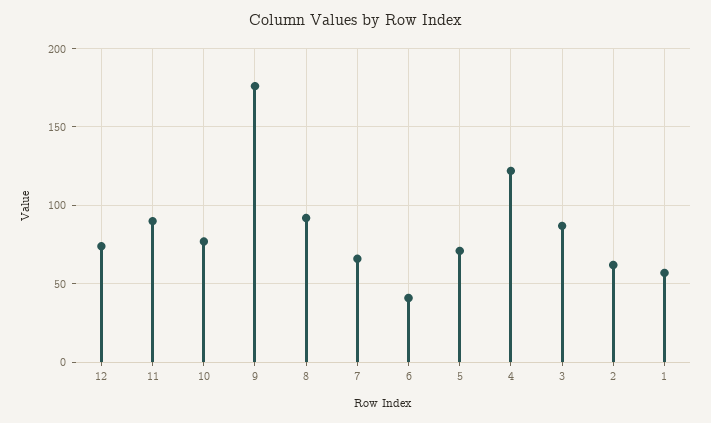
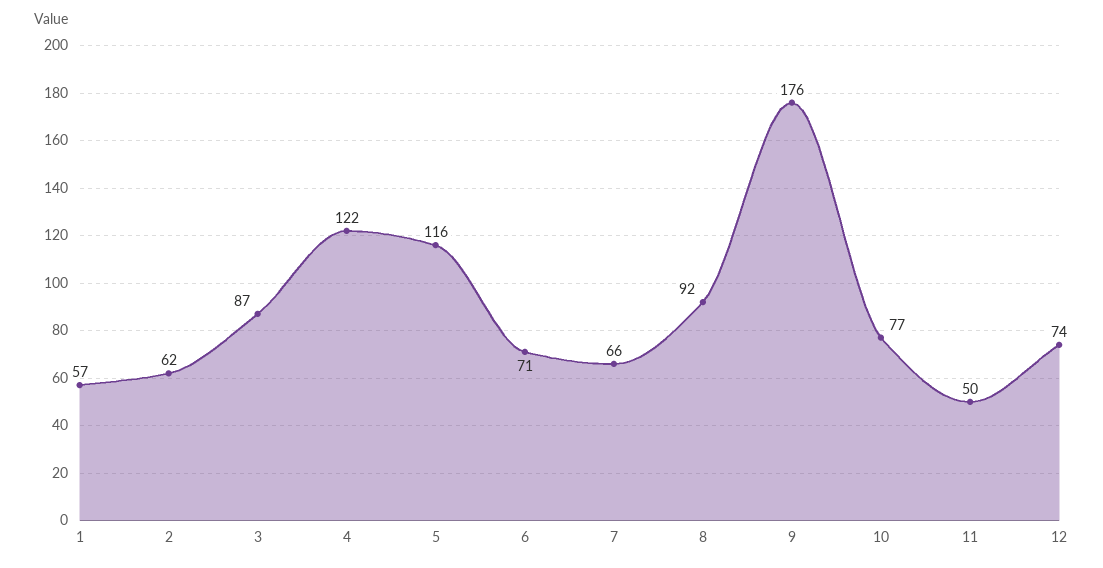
  {
    "12": 74,
-   "11": 90,
+   "11": 50,
    "10": 77,
    "9": 176,
    "8": 92,
    "7": 66,
-   "6": 40,
+   "6": 71,
-   "5": 70,
+   "5": 116,
    "4": 122,
    "3": 87,
    "2": 62,
    "1": 57
  }

